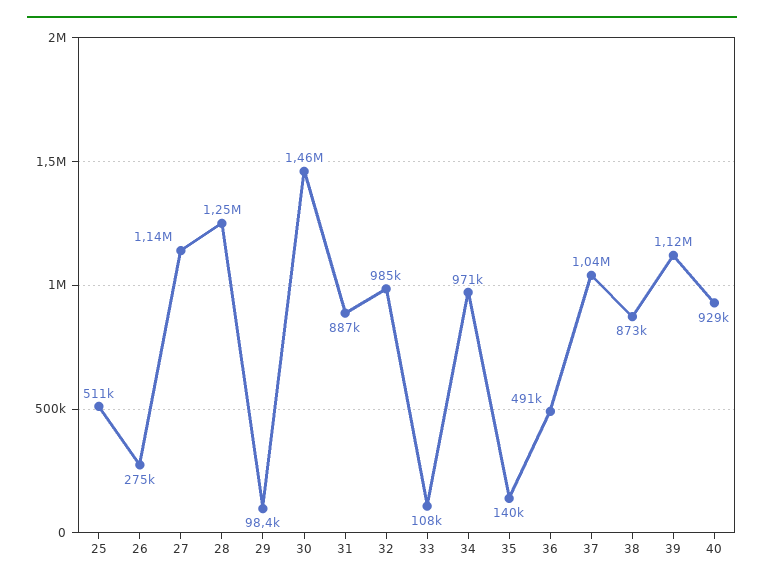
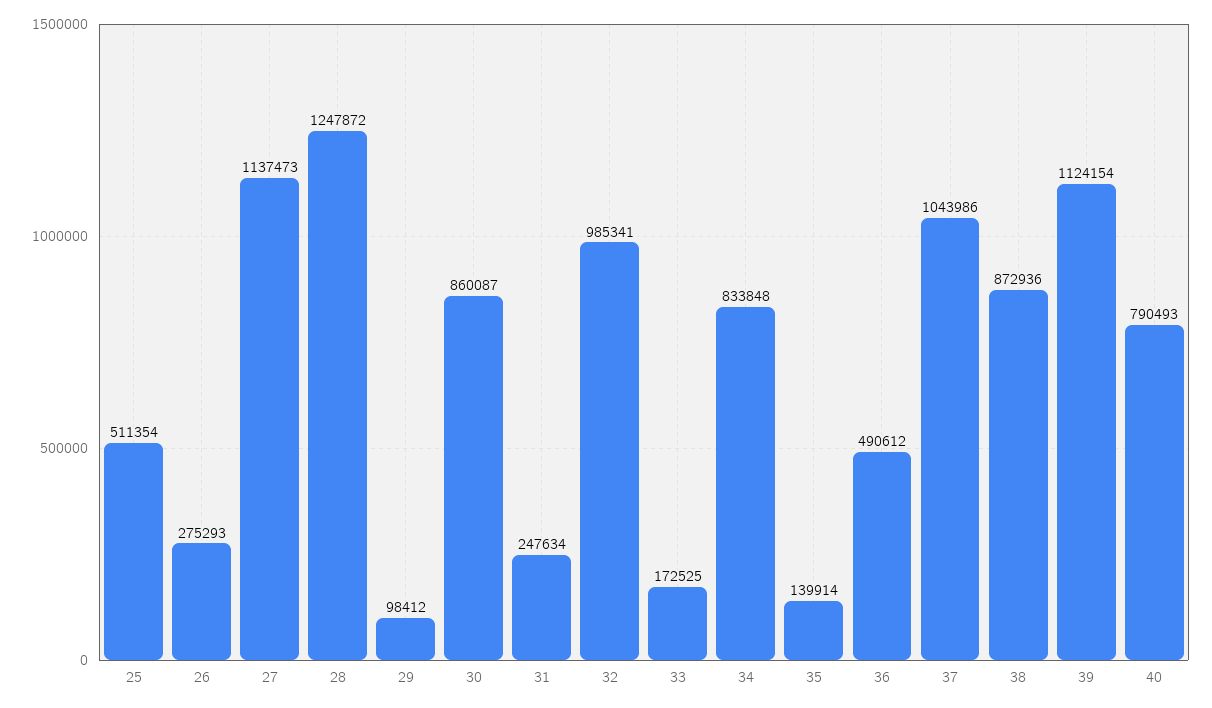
  {
    "25": 511354,
    "26": 275293,
    "27": 1137473,
    "28": 1247872,
    "29": 98412,
-   "30": 1460000,
+   "30": 860087,
-   "31": 887000,
+   "31": 247634,
    "32": 985341,
-   "33": 108000,
+   "33": 172525,
-   "34": 971000,
+   "34": 833848,
    "35": 139914,
    "36": 490612,
    "37": 1043986,
    "38": 872936,
    "39": 1124154,
-   "40": 929000
+   "40": 790493
  }

